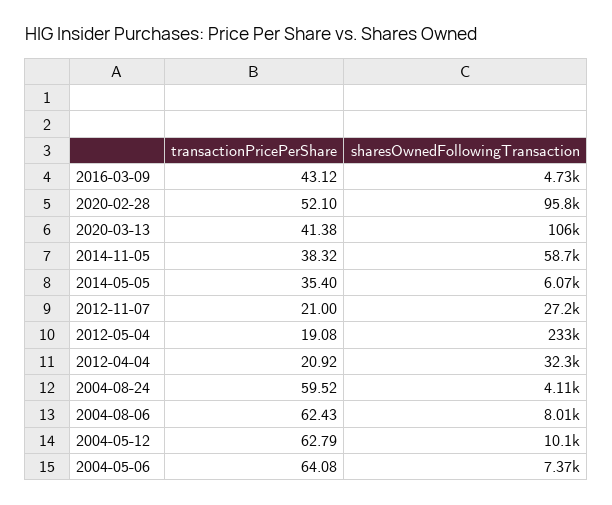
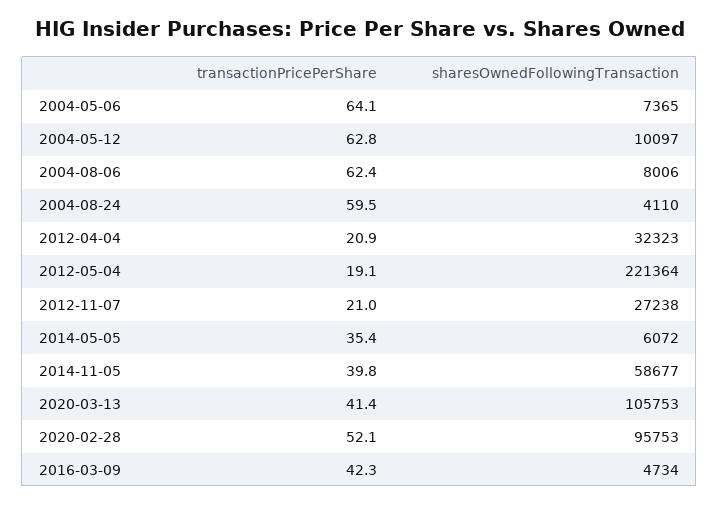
  {
    "transactionPricePerShare": {
-     "2016-03-09": 43.12,
+     "2016-03-09": 42.3,
      "2020-02-28": 52.1,
      "2020-03-13": 41.38,
-     "2014-11-05": 38.32,
+     "2014-11-05": 39.8,
      "2014-05-05": 35.4,
      "2012-11-07": 21,
      "2012-05-04": 19.08,
      "2012-04-04": 20.92,
      "2004-08-24": 59.52,
      "2004-08-06": 62.43,
      "2004-05-12": 62.79,
      "2004-05-06": 64.08
    },
    "sharesOwnedFollowingTransaction": {
      "2016-03-09": 4734,
      "2020-02-28": 95753,
      "2020-03-13": 105753,
      "2014-11-05": 58677,
      "2014-05-05": 6072,
      "2012-11-07": 27238,
-     "2012-05-04": 233000,
+     "2012-05-04": 221364,
      "2012-04-04": 32323,
      "2004-08-24": 4110,
      "2004-08-06": 8006,
      "2004-05-12": 10097,
      "2004-05-06": 7365
    }
  }

